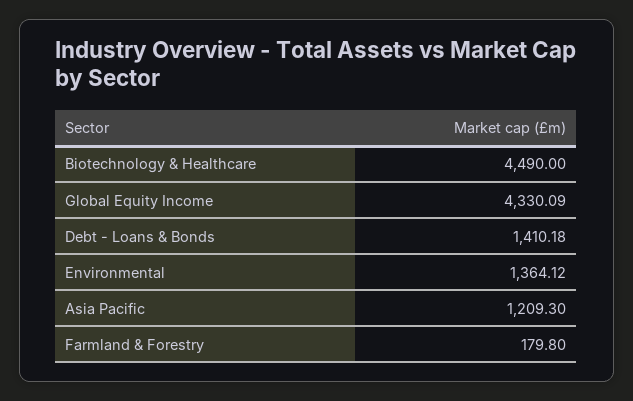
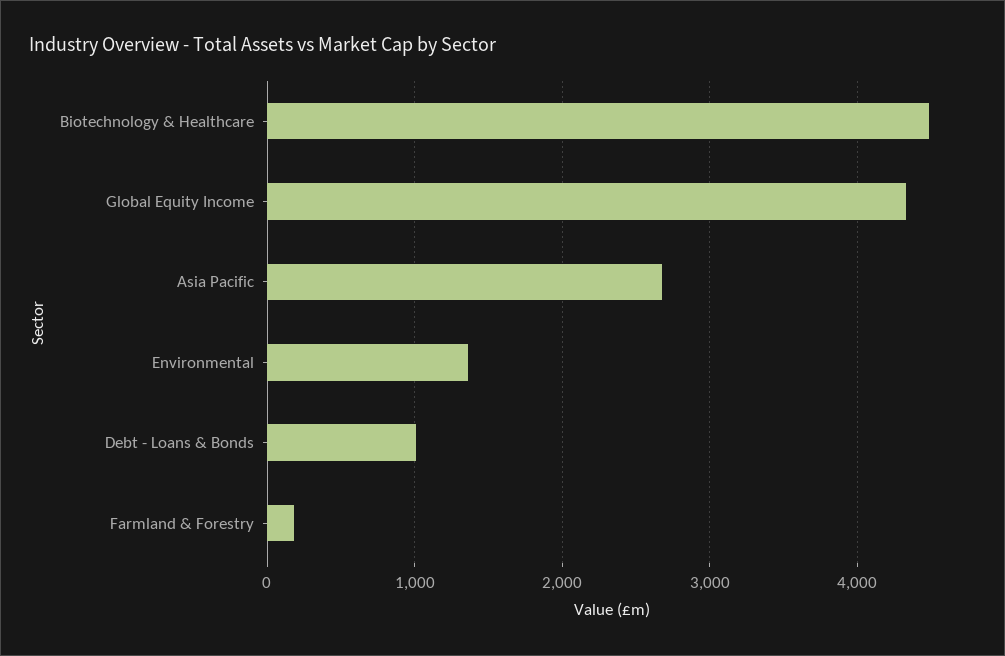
  {
    "Biotechnology & Healthcare": 4490,
    "Global Equity Income": 4330.09,
-   "Debt - Loans & Bonds": 1410.18,
+   "Debt - Loans & Bonds": 1000,
    "Environmental": 1364.12,
-   "Asia Pacific": 1209.3,
+   "Asia Pacific": 2700,
    "Farmland & Forestry": 179.8
  }

